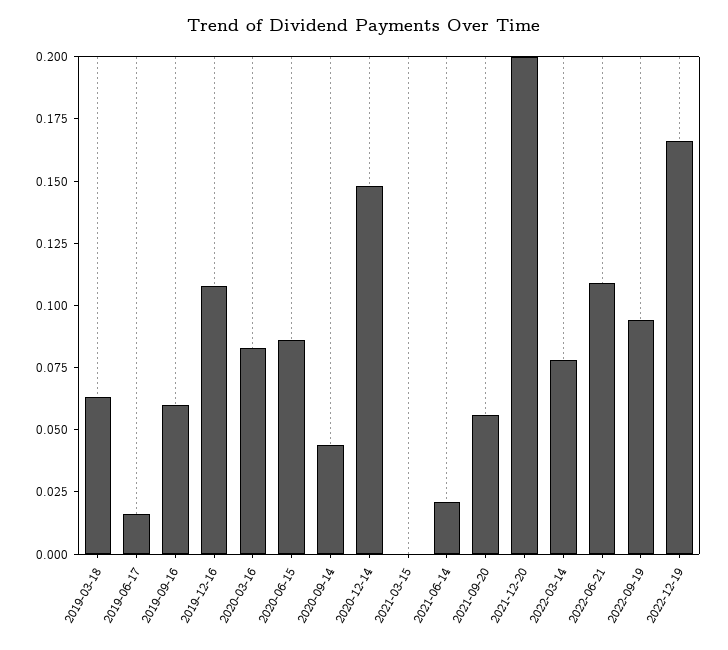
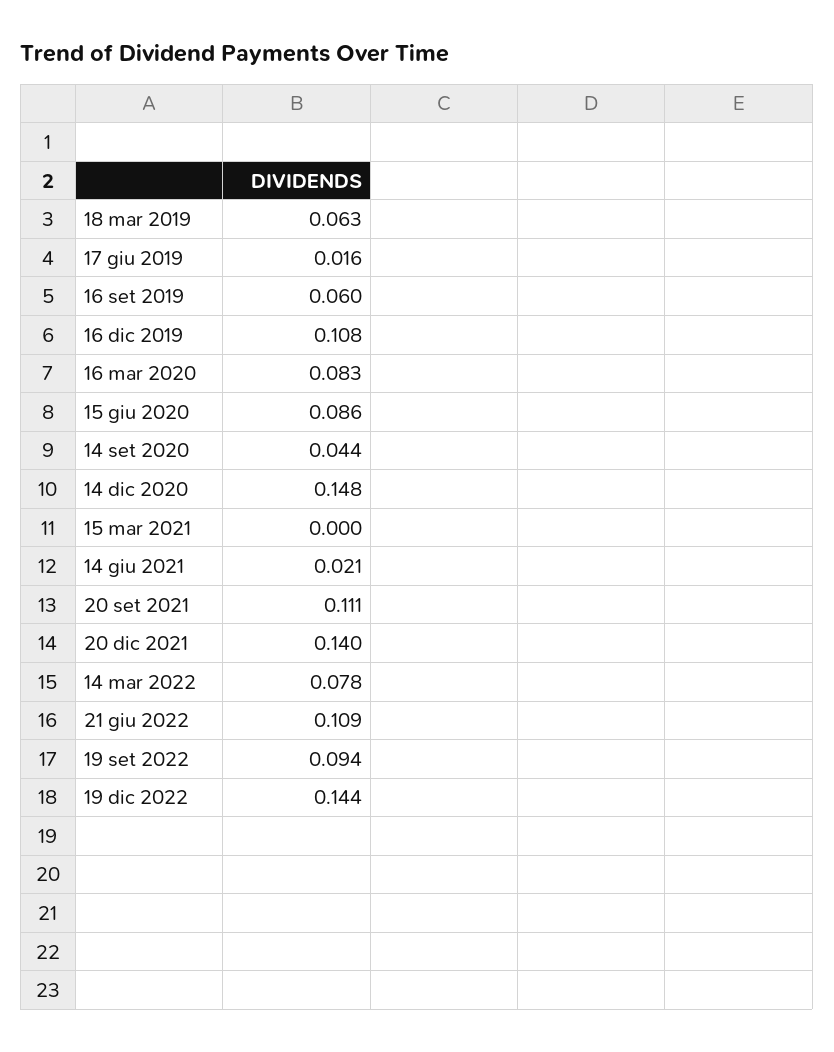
  {
    "2019-03-18": 0.063,
    "2019-06-17": 0.016,
    "2019-09-16": 0.06,
    "2019-12-16": 0.108,
    "2020-03-16": 0.083,
    "2020-06-15": 0.086,
    "2020-09-14": 0.044,
    "2020-12-14": 0.148,
    "2021-03-15": 0,
    "2021-06-14": 0.021,
-   "2021-09-20": 0.055,
+   "2021-09-20": 0.111,
-   "2021-12-20": 0.2,
+   "2021-12-20": 0.14,
    "2022-03-14": 0.078,
    "2022-06-21": 0.109,
    "2022-09-19": 0.094,
-   "2022-12-19": 0.165
+   "2022-12-19": 0.144
  }

